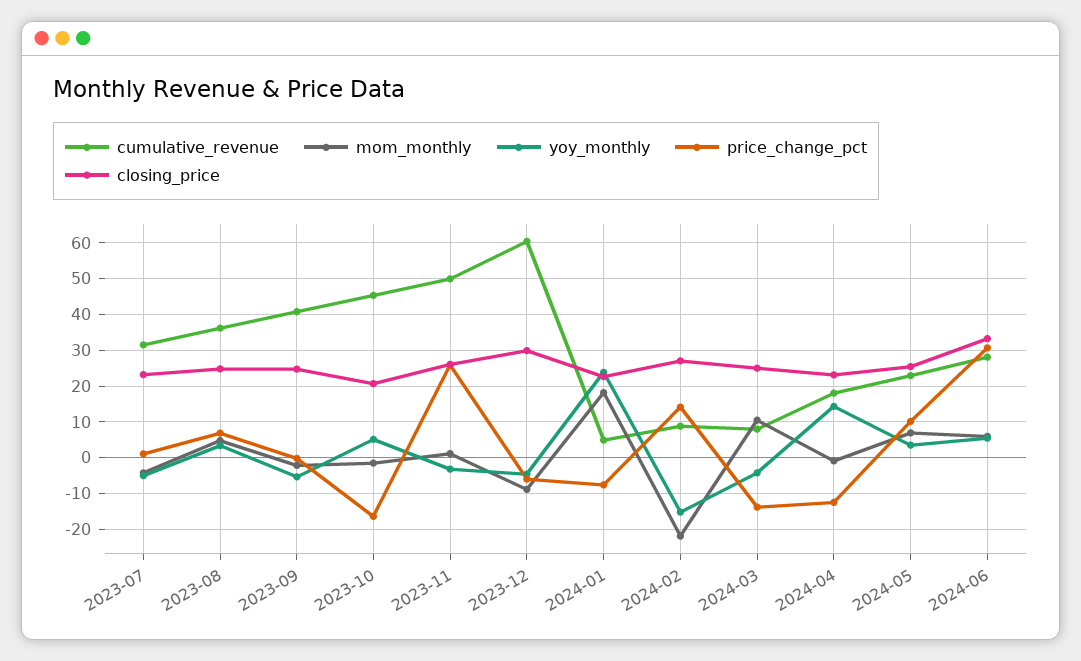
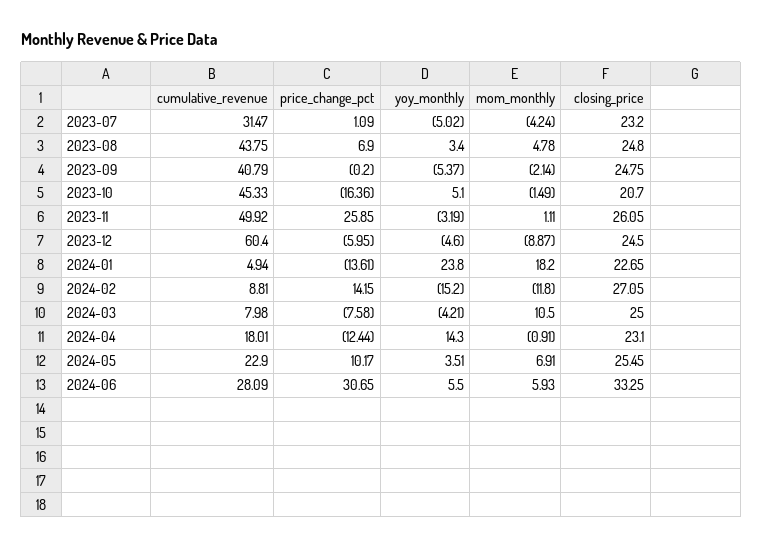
  {
    "cumulative_revenue": {
      "2023-07": 31.47,
-     "2023-08": 36,
+     "2023-08": 43.75,
      "2023-09": 40.79,
      "2023-10": 45.33,
      "2023-11": 49.92,
      "2023-12": 60.4,
      "2024-01": 4.94,
      "2024-02": 8.81,
      "2024-03": 7.98,
      "2024-04": 18.01,
      "2024-05": 22.9,
      "2024-06": 28.09
    },
    "mom_monthly": {
      "2023-07": -4.24,
      "2023-08": 4.78,
      "2023-09": -2.14,
      "2023-10": -1.49,
      "2023-11": 1.11,
      "2023-12": -8.87,
      "2024-01": 18.2,
-     "2024-02": -22,
+     "2024-02": -11.8,
      "2024-03": 10.5,
      "2024-04": -0.91,
      "2024-05": 6.91,
      "2024-06": 5.93
    },
    "yoy_monthly": {
      "2023-07": -5.02,
      "2023-08": 3.4,
      "2023-09": -5.37,
      "2023-10": 5.1,
      "2023-11": -3.19,
      "2023-12": -4.6,
      "2024-01": 23.8,
      "2024-02": -15.2,
      "2024-03": -4.21,
      "2024-04": 14.3,
      "2024-05": 3.51,
      "2024-06": 5.5
    },
    "price_change_pct": {
      "2023-07": 1.09,
      "2023-08": 6.9,
      "2023-09": -0.2,
      "2023-10": -16.36,
      "2023-11": 25.85,
      "2023-12": -5.95,
-     "2024-01": -8,
+     "2024-01": -13.61,
      "2024-02": 14.15,
-     "2024-03": -14,
+     "2024-03": -7.58,
      "2024-04": -12.44,
      "2024-05": 10.17,
      "2024-06": 30.65
    },
    "closing_price": {
      "2023-07": 23.2,
      "2023-08": 24.8,
      "2023-09": 24.75,
      "2023-10": 20.7,
      "2023-11": 26.05,
-     "2023-12": 30,
+     "2023-12": 24.5,
      "2024-01": 22.65,
      "2024-02": 27.05,
      "2024-03": 25,
      "2024-04": 23.1,
      "2024-05": 25.45,
      "2024-06": 33.25
    }
  }

